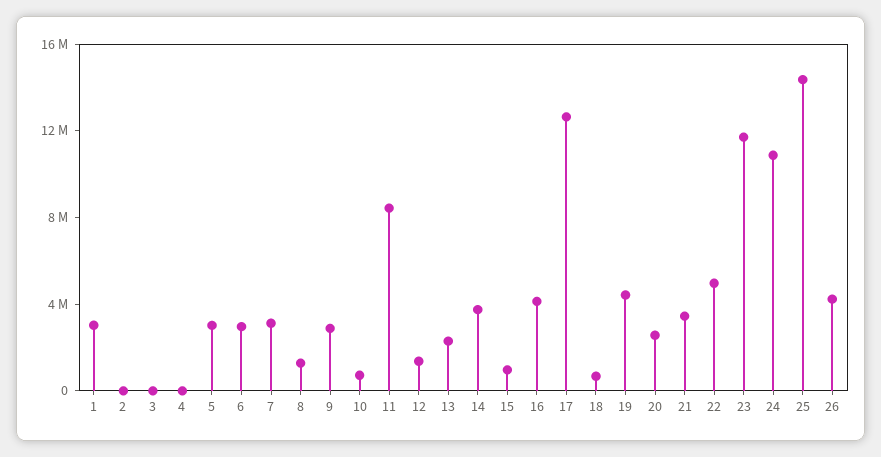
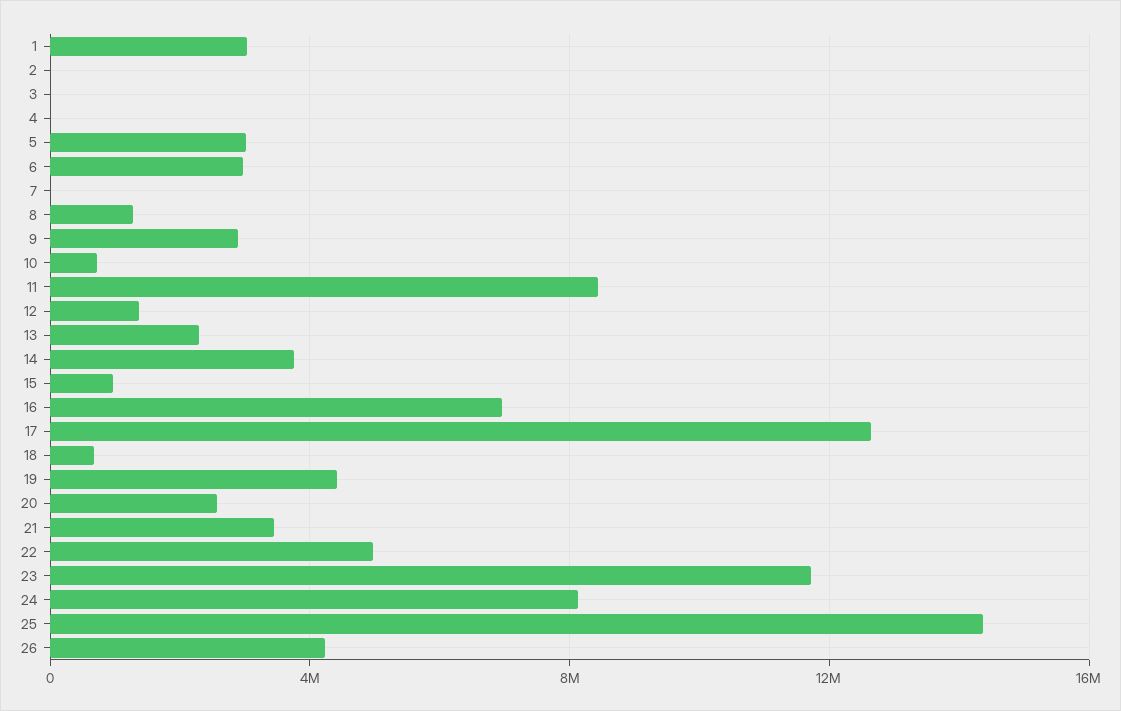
  {
    "1": 3000000,
    "2": 0,
    "3": 0,
    "4": 0,
    "5": 3000000,
    "6": 3000000,
-   "7": 3000000,
+   "7": 0,
    "8": 1500000,
    "9": 3000000,
    "10": 500000,
    "11": 8500000,
    "12": 1500000,
    "13": 2500000,
    "14": 3500000,
    "15": 1000000,
-   "16": 4000000,
+   "16": 7000000,
    "17": 12500000,
    "18": 500000,
    "19": 4500000,
    "20": 2500000,
    "21": 3500000,
    "22": 5000000,
    "23": 11500000,
-   "24": 11000000,
+   "24": 8000000,
    "25": 14500000,
    "26": 4000000
  }

